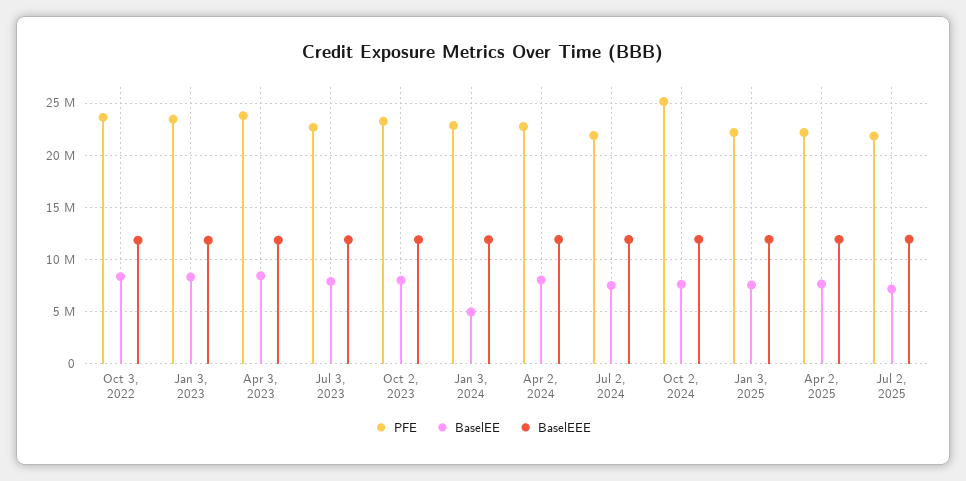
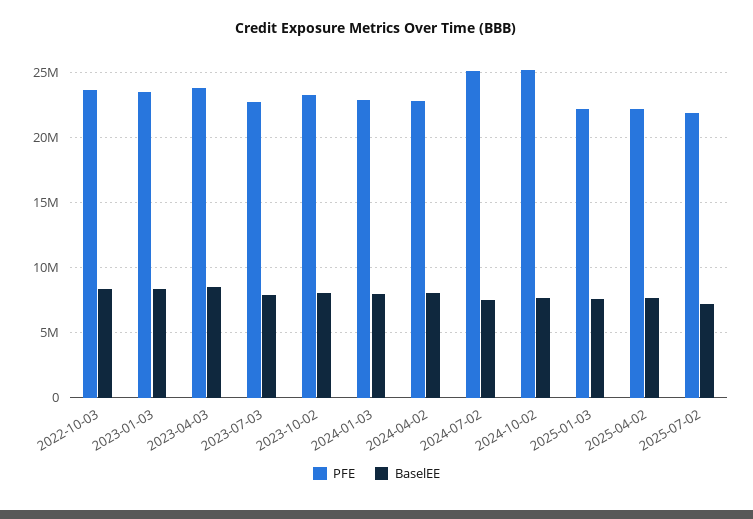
  {
    "PFE": {
      "Oct 3, 2022": 23500000,
      "Jan 3, 2023": 23500000,
      "Apr 3, 2023": 24000000,
      "Jul 3, 2023": 22500000,
      "Oct 2, 2023": 23000000,
      "Jan 3, 2024": 23000000,
      "Apr 2, 2024": 23000000,
-     "Jul 2, 2024": 22000000,
+     "Jul 2, 2024": 25000000,
      "Oct 2, 2024": 25000000,
      "Jan 3, 2025": 22000000,
      "Apr 2, 2025": 22000000,
      "Jul 2, 2025": 22000000
    },
    "BaselEE": {
      "Oct 3, 2022": 8500000,
      "Jan 3, 2023": 8500000,
      "Apr 3, 2023": 8500000,
      "Jul 3, 2023": 8000000,
      "Oct 2, 2023": 8000000,
-     "Jan 3, 2024": 5000000,
+     "Jan 3, 2024": 8000000,
      "Apr 2, 2024": 8000000,
      "Jul 2, 2024": 7500000,
      "Oct 2, 2024": 7500000,
      "Jan 3, 2025": 7500000,
      "Apr 2, 2025": 7500000,
      "Jul 2, 2025": 7000000
-   },
+   }
-   "BaselEEE": {
-     "Oct 3, 2022": 12000000,
-     "Jan 3, 2023": 12000000,
-     "Apr 3, 2023": 12000000,
-     "Jul 3, 2023": 12000000,
-     "Oct 2, 2023": 12000000,
-     "Jan 3, 2024": 12000000,
-     "Apr 2, 2024": 12000000,
-     "Jul 2, 2024": 12000000,
-     "Oct 2, 2024": 12000000,
-     "Jan 3, 2025": 12000000,
-     "Apr 2, 2025": 12000000,
-     "Jul 2, 2025": 12000000
-   }
  }

